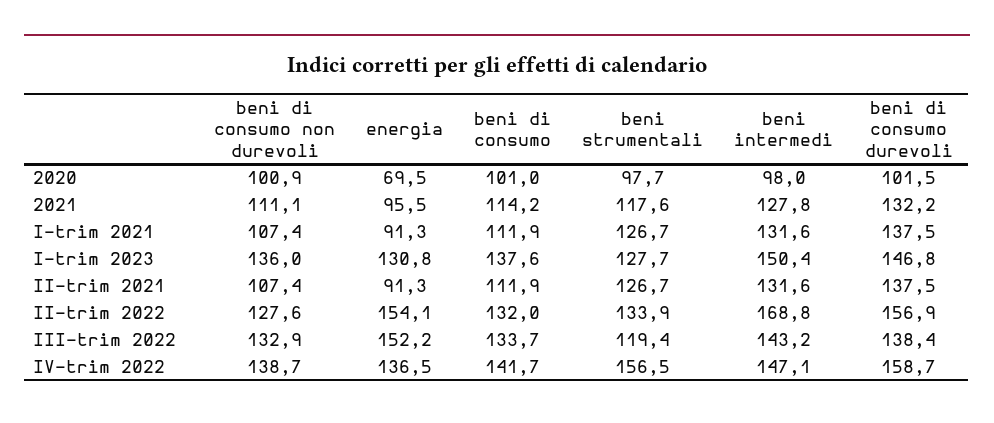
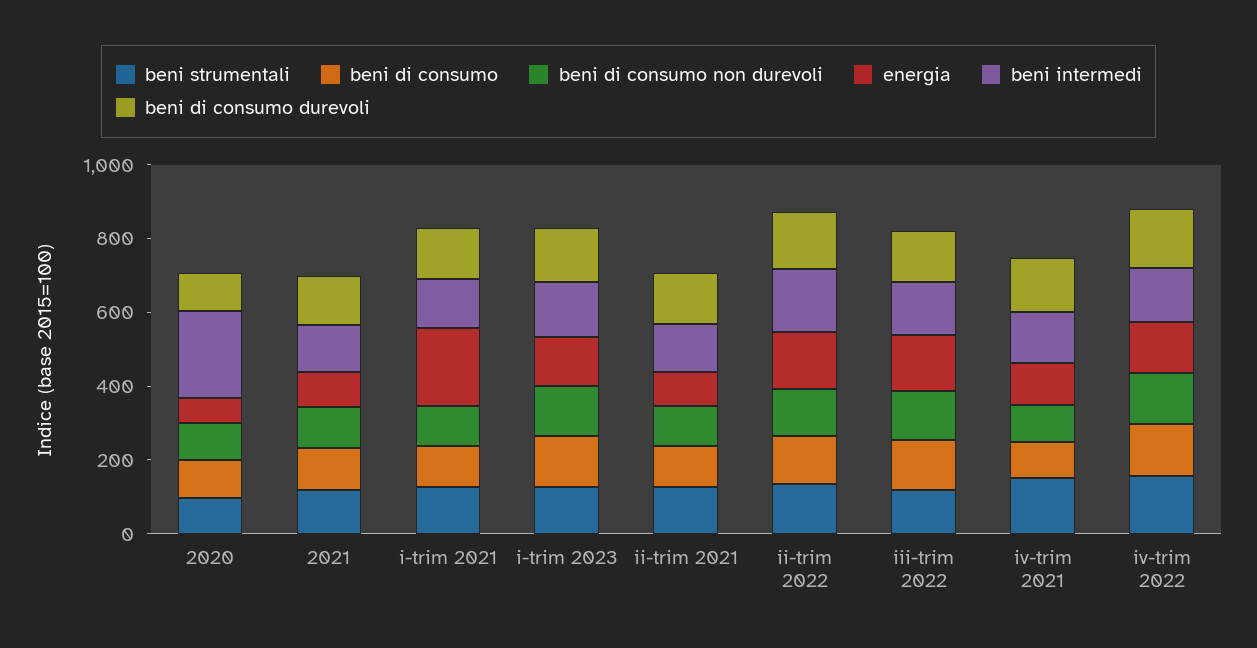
  {
    "beni di consumo non durevoli": {
      "2020": 100.9,
      "2021": 111.1,
      "I-trim 2021": 107.4,
      "I-trim 2023": 136,
      "II-trim 2021": 107.4,
      "II-trim 2022": 127.6,
      "III-trim 2022": 132.9,
-     "IV-trim 2022": 138.7
+     "IV-trim 2022": 138.7,
+     "iv-trim 2021": 100
    },
    "energia": {
      "2020": 69.5,
      "2021": 95.5,
-     "I-trim 2021": 91.3,
+     "I-trim 2021": 200,
      "I-trim 2023": 130.8,
      "II-trim 2021": 91.3,
      "II-trim 2022": 154.1,
      "III-trim 2022": 152.2,
-     "IV-trim 2022": 136.5
+     "IV-trim 2022": 136.5,
+     "iv-trim 2021": 100
    },
    "beni di consumo": {
      "2020": 101,
      "2021": 114.2,
      "I-trim 2021": 111.9,
      "I-trim 2023": 137.6,
      "II-trim 2021": 111.9,
      "II-trim 2022": 132,
      "III-trim 2022": 133.7,
-     "IV-trim 2022": 141.7
+     "IV-trim 2022": 141.7,
+     "iv-trim 2021": 100
    },
    "beni strumentali": {
      "2020": 97.7,
      "2021": 117.6,
      "I-trim 2021": 126.7,
      "I-trim 2023": 127.7,
      "II-trim 2021": 126.7,
      "II-trim 2022": 133.9,
      "III-trim 2022": 119.4,
-     "IV-trim 2022": 156.5
+     "IV-trim 2022": 156.5,
+     "iv-trim 2021": 150
    },
    "beni intermedi": {
-     "2020": 98,
+     "2020": 250,
      "2021": 127.8,
      "I-trim 2021": 131.6,
      "I-trim 2023": 150.4,
      "II-trim 2021": 131.6,
      "II-trim 2022": 168.8,
      "III-trim 2022": 143.2,
-     "IV-trim 2022": 147.1
+     "IV-trim 2022": 147.1,
+     "iv-trim 2021": 150
    },
    "beni di consumo durevoli": {
      "2020": 101.5,
      "2021": 132.2,
      "I-trim 2021": 137.5,
      "I-trim 2023": 146.8,
      "II-trim 2021": 137.5,
      "II-trim 2022": 156.9,
      "III-trim 2022": 138.4,
-     "IV-trim 2022": 158.7
+     "IV-trim 2022": 158.7,
+     "iv-trim 2021": 150
    }
  }

